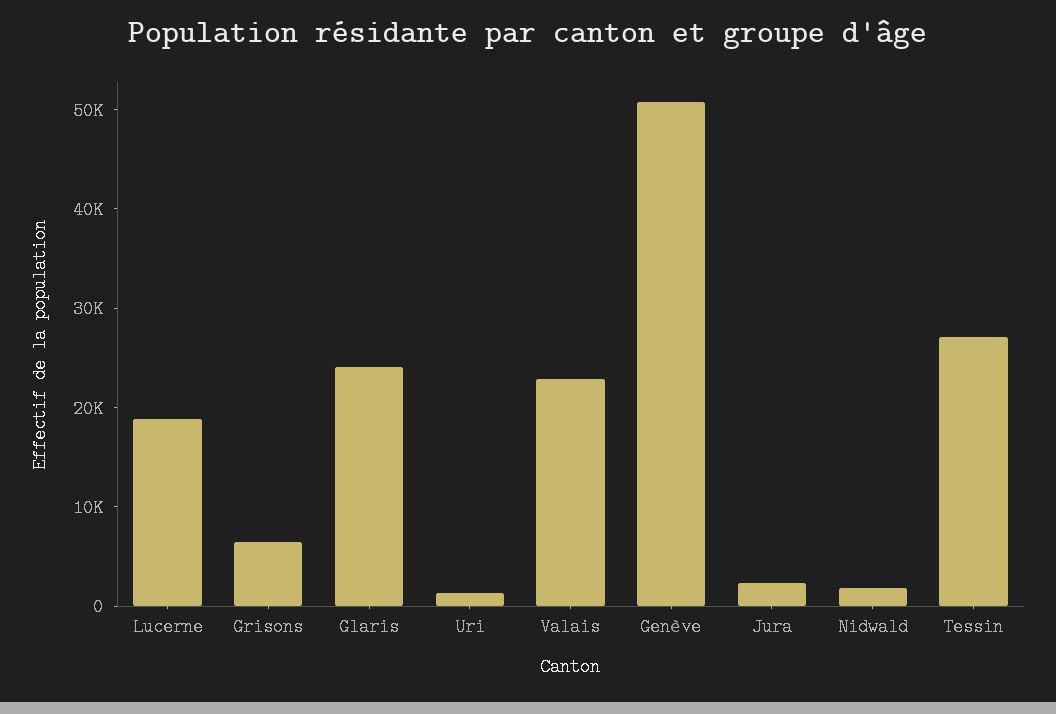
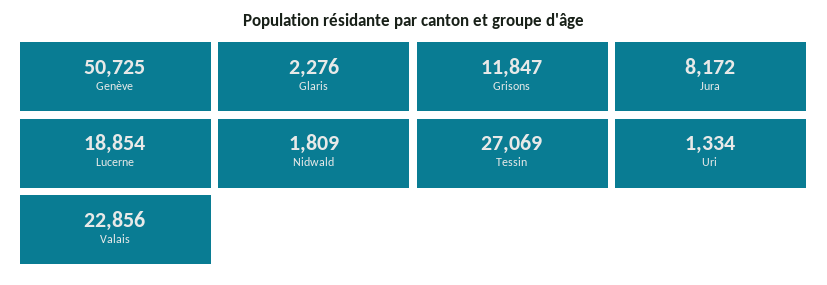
  {
    "Lucerne": 18854,
-   "Grisons": 6000,
+   "Grisons": 11847,
-   "Glaris": 24000,
+   "Glaris": 2276,
    "Uri": 1334,
    "Valais": 22856,
    "Genève": 50725,
-   "Jura": 2000,
+   "Jura": 8172,
    "Nidwald": 1809,
    "Tessin": 27069
  }

